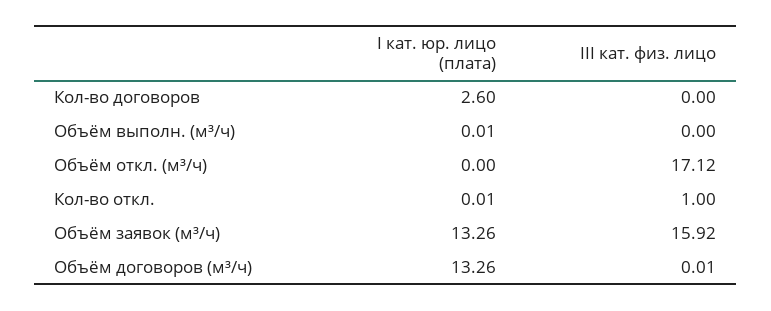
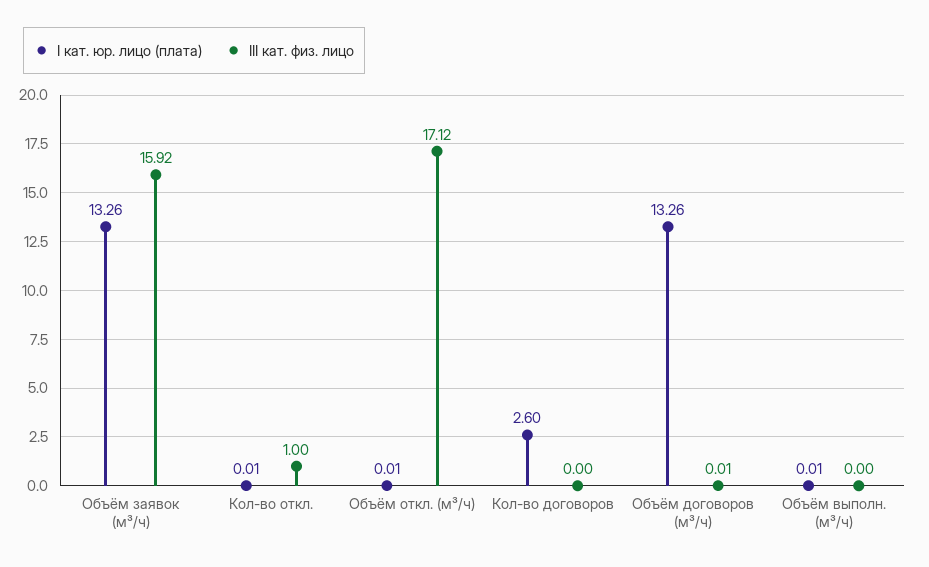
  {
    "I кат. юр. лицо (плата)": {
      "Кол-во договоров": 2.6,
      "Объём выполн. (м³/ч)": 0.01,
-     "Объём откл. (м³/ч)": 0,
+     "Объём откл. (м³/ч)": 0.01,
      "Кол-во откл.": 0.01,
      "Объём заявок (м³/ч)": 13.26,
      "Объём договоров (м³/ч)": 13.26
    },
    "III кат. физ. лицо": {
      "Кол-во договоров": 0,
      "Объём выполн. (м³/ч)": 0,
      "Объём откл. (м³/ч)": 17.12,
      "Кол-во откл.": 1,
      "Объём заявок (м³/ч)": 15.92,
      "Объём договоров (м³/ч)": 0.01
    }
  }

